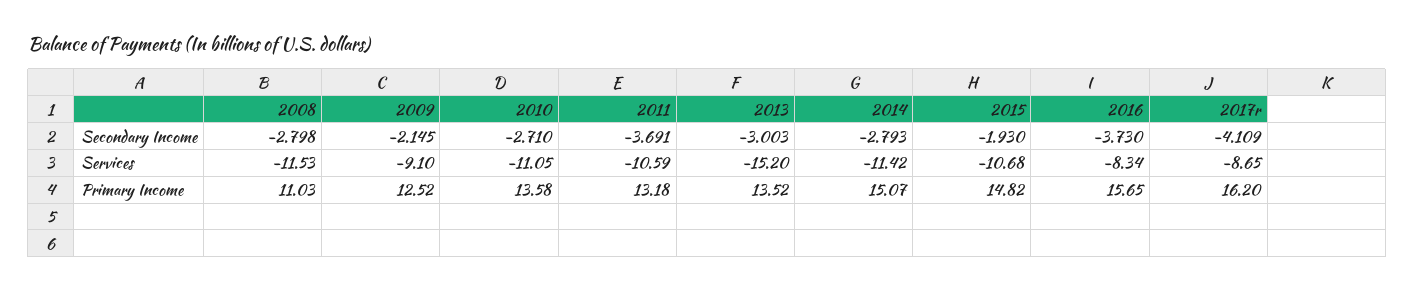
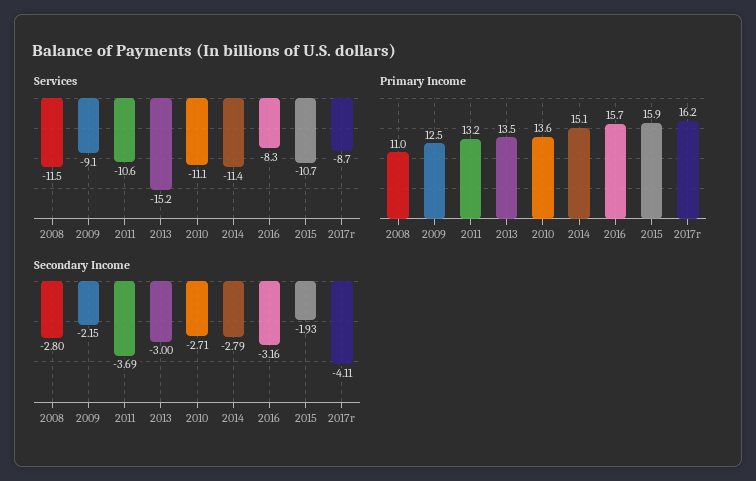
  {
    "Secondary Income": {
      "2008": -2.798,
      "2009": -2.145,
      "2010": -2.71,
      "2011": -3.691,
      "2013": -3.003,
      "2014": -2.793,
      "2015": -1.93,
-     "2016": -3.73,
+     "2016": -3.16,
      "2017r": -4.109
    },
    "Services": {
      "2008": -11.53,
      "2009": -9.1,
      "2010": -11.05,
      "2011": -10.59,
      "2013": -15.2,
      "2014": -11.42,
      "2015": -10.68,
      "2016": -8.34,
      "2017r": -8.65
    },
    "Primary Income": {
      "2008": 11.03,
      "2009": 12.52,
      "2010": 13.58,
      "2011": 13.18,
      "2013": 13.52,
      "2014": 15.07,
-     "2015": 14.82,
+     "2015": 15.9,
      "2016": 15.65,
      "2017r": 16.2
    }
  }

